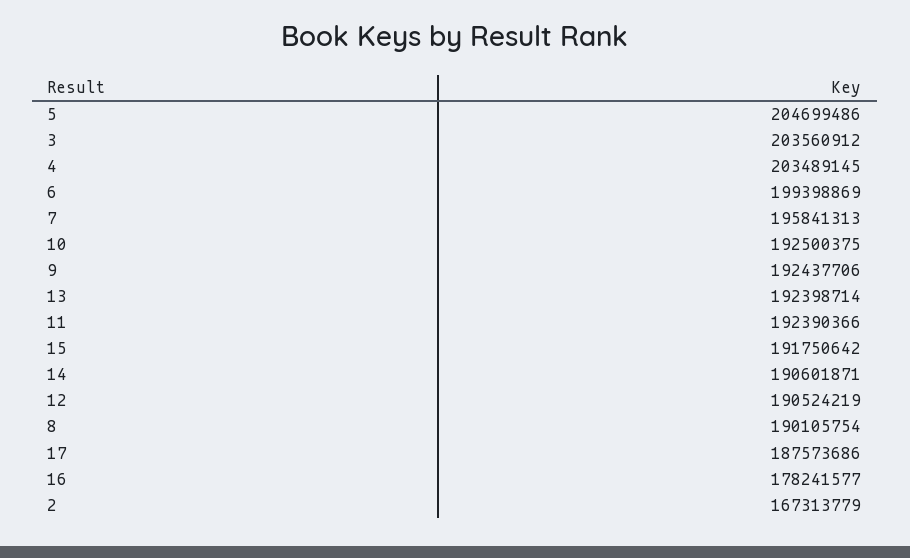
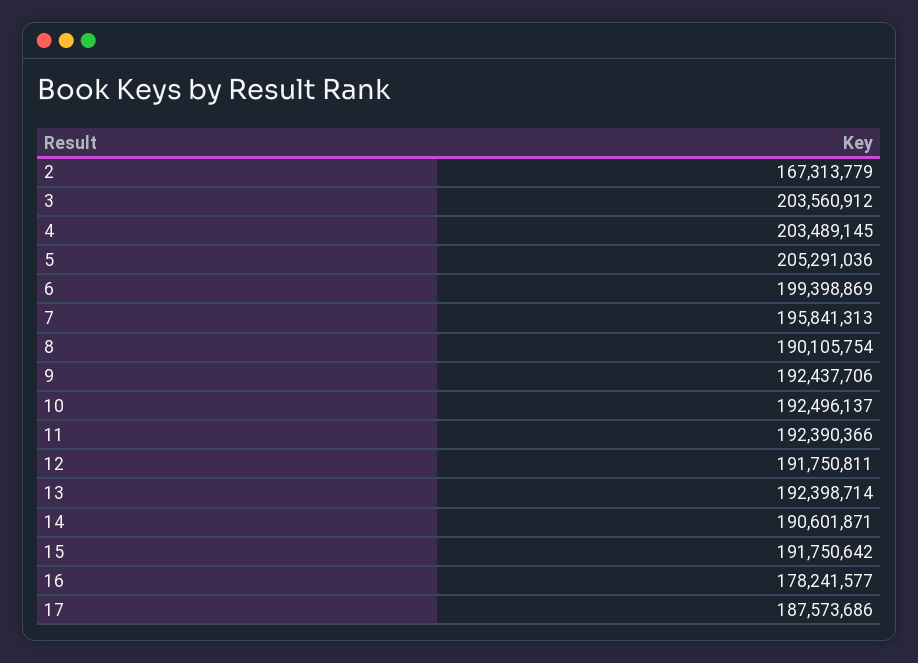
  {
-   "5": 204699486,
+   "5": 205291036,
    "3": 203560912,
    "4": 203489145,
    "6": 199398869,
    "7": 195841313,
-   "10": 192500375,
+   "10": 192496137,
    "9": 192437706,
    "13": 192398714,
    "11": 192390366,
    "15": 191750642,
    "14": 190601871,
-   "12": 190524219,
+   "12": 191750811,
    "8": 190105754,
    "17": 187573686,
    "16": 178241577,
    "2": 167313779
  }

